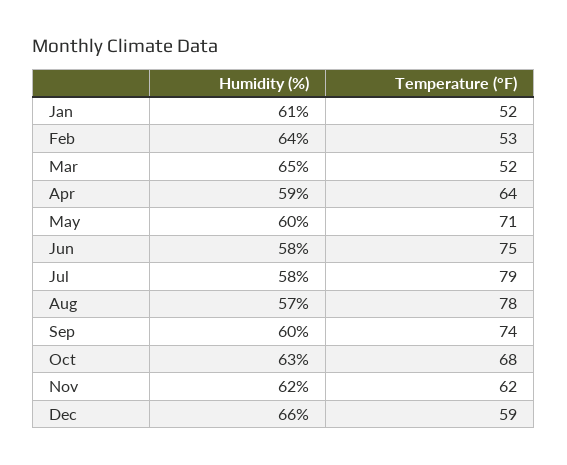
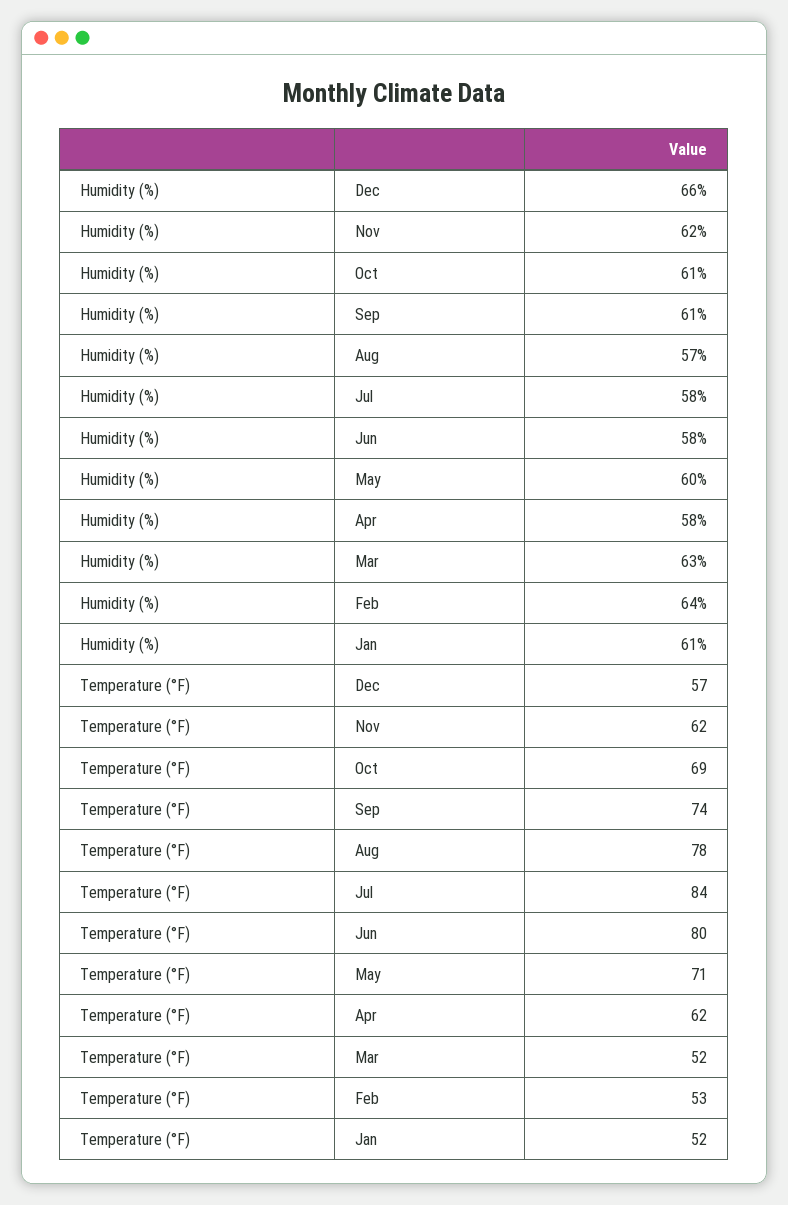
  {
    "Humidity (%)": {
      "Jan": 61,
      "Feb": 64,
-     "Mar": 65,
+     "Mar": 63,
-     "Apr": 59,
+     "Apr": 58,
      "May": 60,
      "Jun": 58,
      "Jul": 58,
      "Aug": 57,
-     "Sep": 60,
+     "Sep": 61,
-     "Oct": 63,
+     "Oct": 61,
      "Nov": 62,
      "Dec": 66
    },
    "Temperature (°F)": {
      "Jan": 52,
      "Feb": 53,
      "Mar": 52,
-     "Apr": 64,
+     "Apr": 62,
      "May": 71,
-     "Jun": 75,
+     "Jun": 80,
-     "Jul": 79,
+     "Jul": 84,
      "Aug": 78,
      "Sep": 74,
-     "Oct": 68,
+     "Oct": 69,
      "Nov": 62,
-     "Dec": 59
+     "Dec": 57
    }
  }

